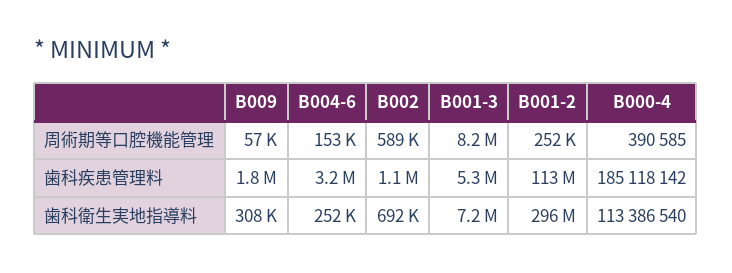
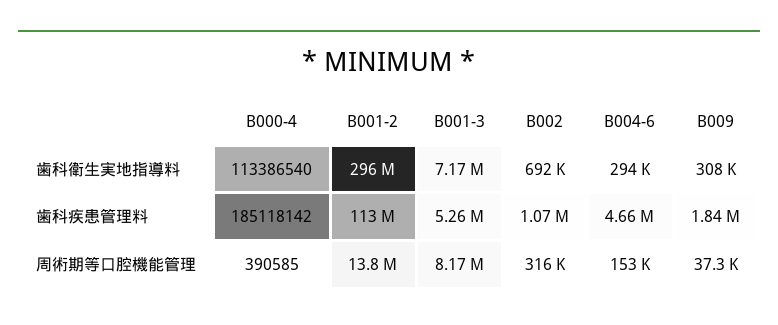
  {
    "B009": {
-     "周術期等口腔機能管理": 57000,
+     "周術期等口腔機能管理": 37300,
      "歯科疾患管理料": 1840000,
      "歯科衛生実地指導料": 308000
    },
    "B004-6": {
      "周術期等口腔機能管理": 153000,
-     "歯科疾患管理料": 3200000,
+     "歯科疾患管理料": 4660000,
-     "歯科衛生実地指導料": 252000
+     "歯科衛生実地指導料": 294000
    },
    "B002": {
-     "周術期等口腔機能管理": 589000,
+     "周術期等口腔機能管理": 316000,
      "歯科疾患管理料": 1070000,
      "歯科衛生実地指導料": 692000
    },
    "B001-3": {
      "周術期等口腔機能管理": 8170000,
      "歯科疾患管理料": 5260000,
      "歯科衛生実地指導料": 7170000
    },
    "B001-2": {
-     "周術期等口腔機能管理": 252000,
+     "周術期等口腔機能管理": 13800000,
      "歯科疾患管理料": 113000000,
      "歯科衛生実地指導料": 296000000
    },
    "B000-4": {
      "周術期等口腔機能管理": 390585,
      "歯科疾患管理料": 185118142,
      "歯科衛生実地指導料": 113386540
    }
  }

